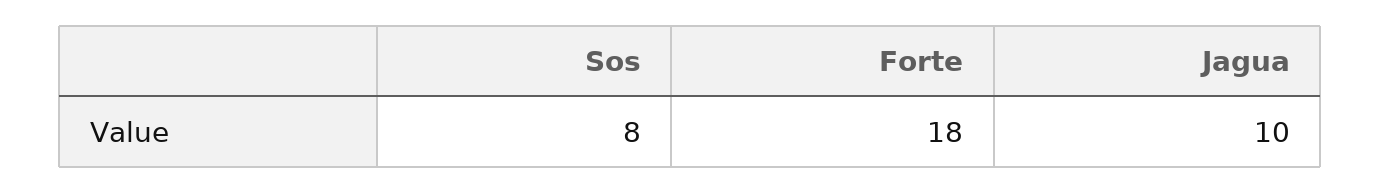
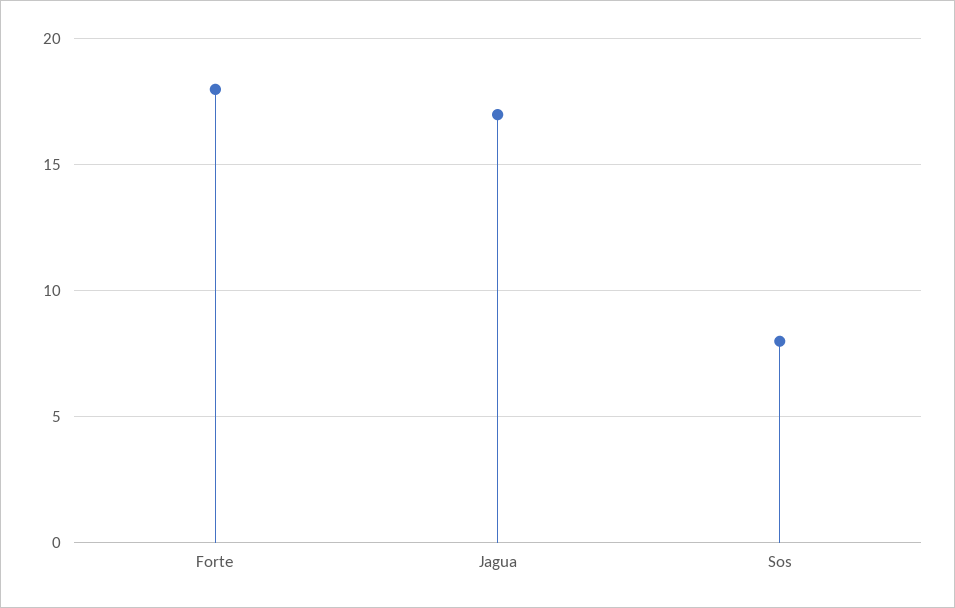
  {
    "Sos": 8,
    "Forte": 18,
-   "Jagua": 10
+   "Jagua": 17
  }

